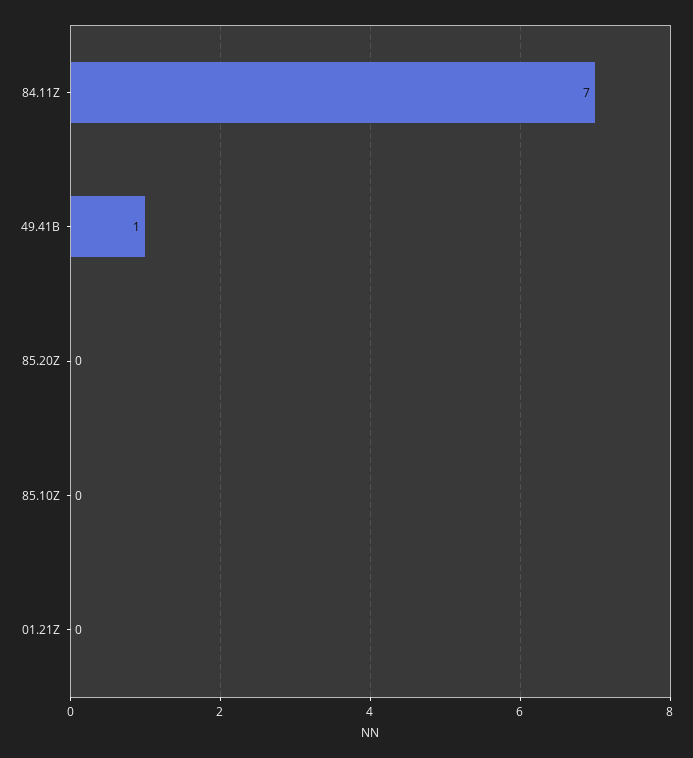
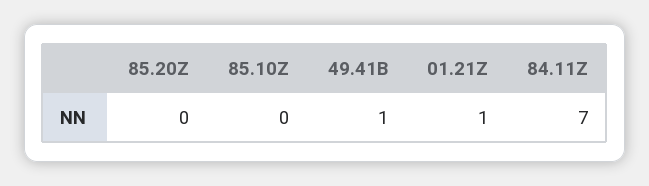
  {
    "84.11Z": 7,
    "49.41B": 1,
    "85.20Z": 0,
    "85.10Z": 0,
-   "01.21Z": 0
+   "01.21Z": 1
  }

